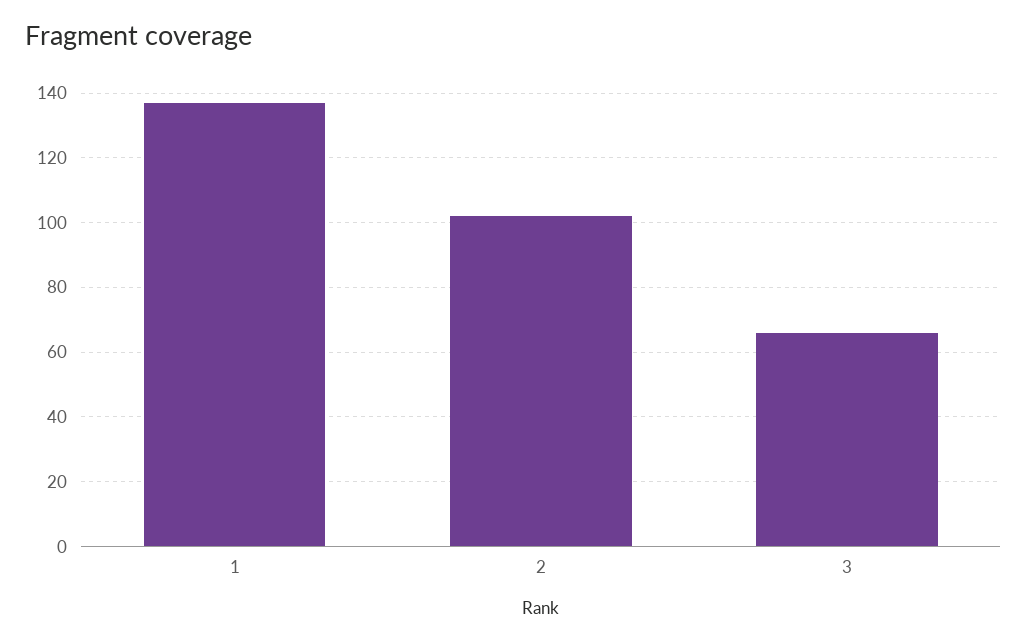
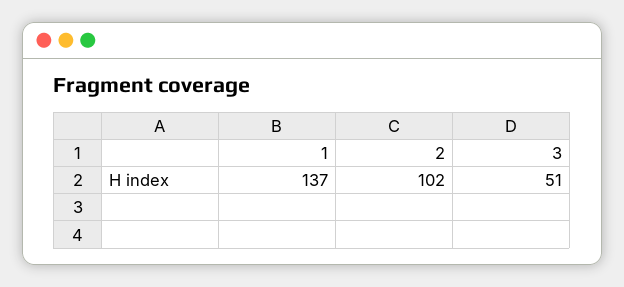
  {
    "1": 137,
    "2": 102,
-   "3": 65
+   "3": 51
  }

